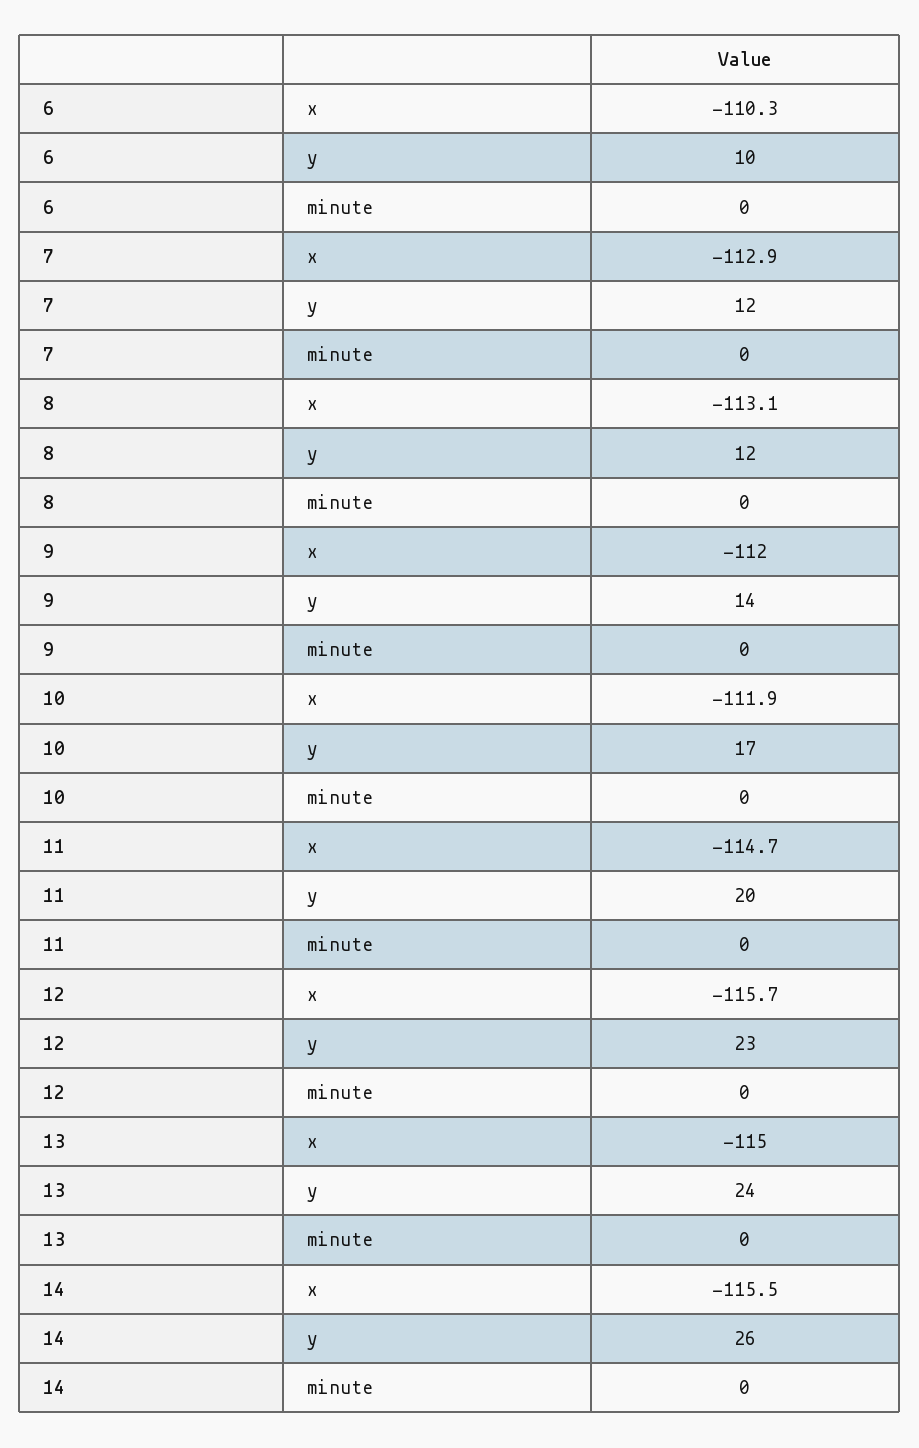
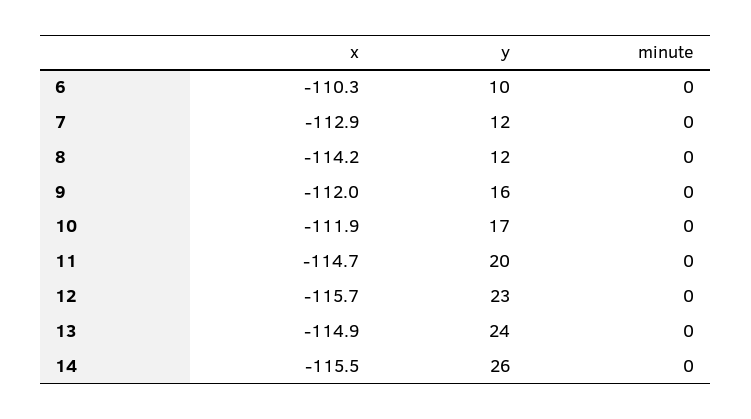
  {
    "6": {
      "x": -110.3,
      "y": 10,
      "minute": 0
    },
    "7": {
      "x": -112.9,
      "y": 12,
      "minute": 0
    },
    "8": {
-     "x": -113.1,
+     "x": -114.2,
      "y": 12,
      "minute": 0
    },
    "9": {
      "x": -112,
-     "y": 14,
+     "y": 16,
      "minute": 0
    },
    "10": {
      "x": -111.9,
      "y": 17,
      "minute": 0
    },
    "11": {
      "x": -114.7,
      "y": 20,
      "minute": 0
    },
    "12": {
      "x": -115.7,
      "y": 23,
      "minute": 0
    },
    "13": {
-     "x": -115,
+     "x": -114.9,
      "y": 24,
      "minute": 0
    },
    "14": {
      "x": -115.5,
      "y": 26,
      "minute": 0
    }
  }

